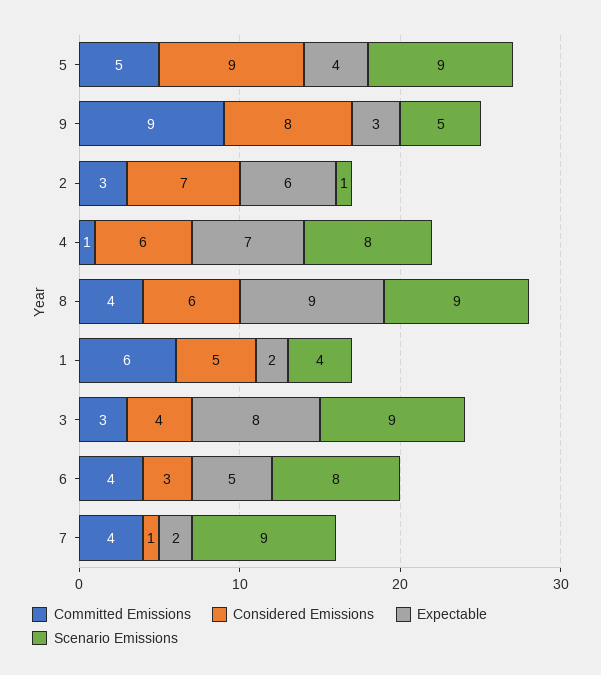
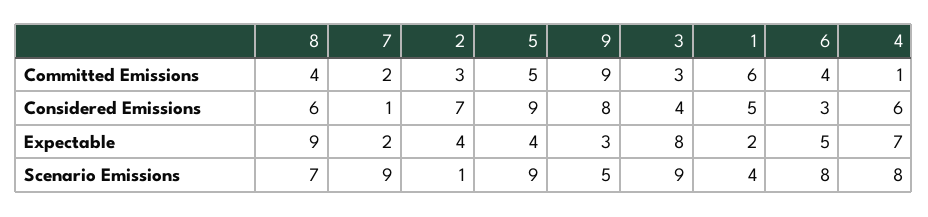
  {
    "Committed Emissions": {
      "5": 5,
      "9": 9,
      "2": 3,
      "4": 1,
      "8": 4,
      "1": 6,
      "3": 3,
      "6": 4,
-     "7": 4
+     "7": 2
    },
    "Considered Emissions": {
      "5": 9,
      "9": 8,
      "2": 7,
      "4": 6,
      "8": 6,
      "1": 5,
      "3": 4,
      "6": 3,
      "7": 1
    },
    "Expectable": {
      "5": 4,
      "9": 3,
-     "2": 6,
+     "2": 4,
      "4": 7,
      "8": 9,
      "1": 2,
      "3": 8,
      "6": 5,
      "7": 2
    },
    "Scenario Emissions": {
      "5": 9,
      "9": 5,
      "2": 1,
      "4": 8,
-     "8": 9,
+     "8": 7,
      "1": 4,
      "3": 9,
      "6": 8,
      "7": 9
    }
  }

